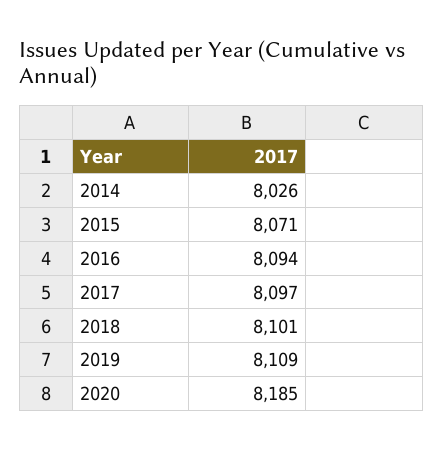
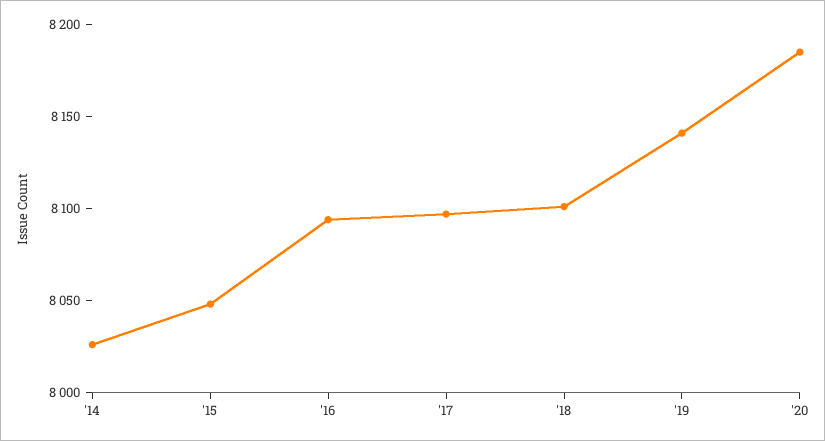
  {
    "2014": 8026,
-   "2015": 8071,
+   "2015": 8050,
    "2016": 8094,
    "2017": 8097,
    "2018": 8101,
-   "2019": 8109,
+   "2019": 8140,
    "2020": 8185
  }

